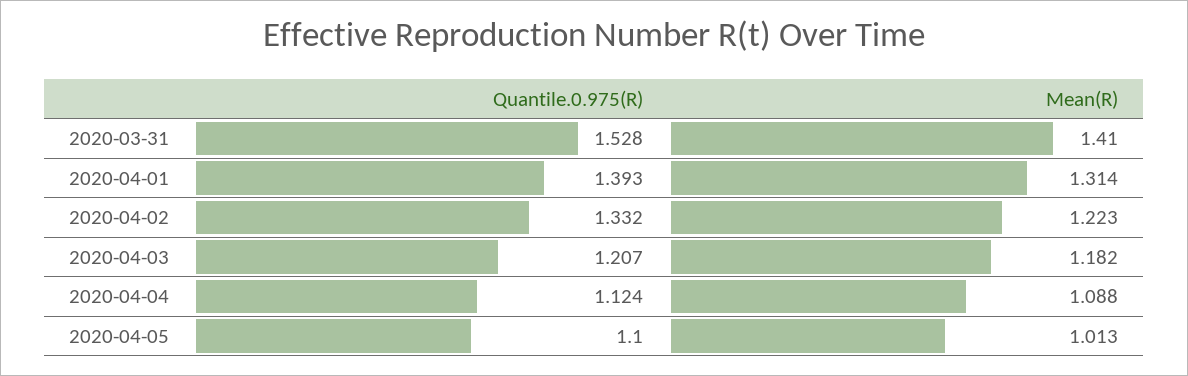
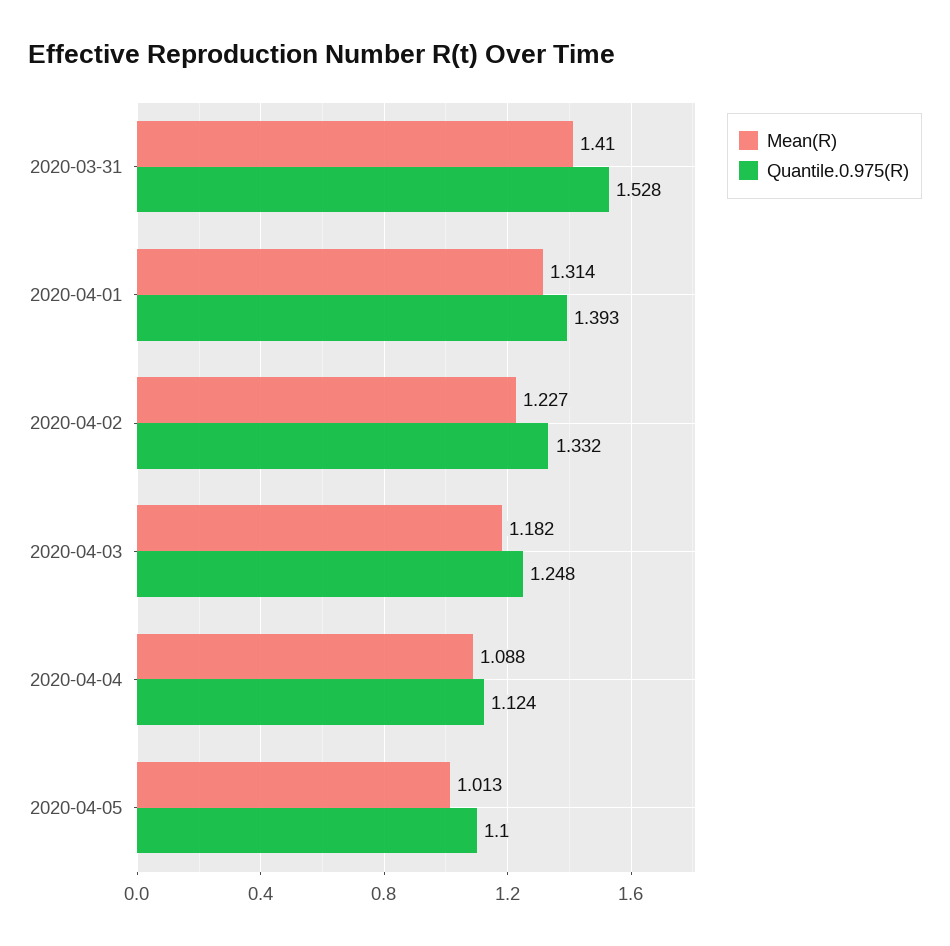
  {
    "Quantile.0.975(R)": {
      "2020-03-31": 1.528,
      "2020-04-01": 1.393,
      "2020-04-02": 1.332,
-     "2020-04-03": 1.207,
+     "2020-04-03": 1.248,
      "2020-04-04": 1.124,
      "2020-04-05": 1.1
    },
    "Mean(R)": {
      "2020-03-31": 1.41,
      "2020-04-01": 1.314,
-     "2020-04-02": 1.223,
+     "2020-04-02": 1.227,
      "2020-04-03": 1.182,
      "2020-04-04": 1.088,
      "2020-04-05": 1.013
    }
  }

